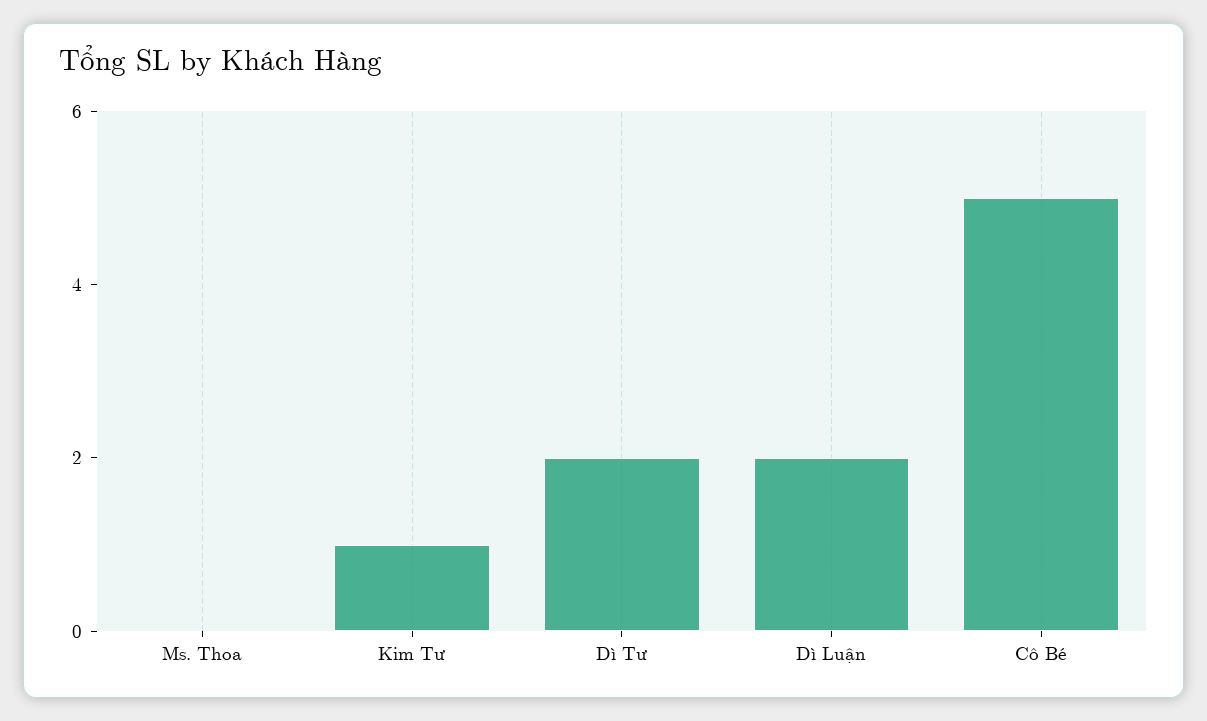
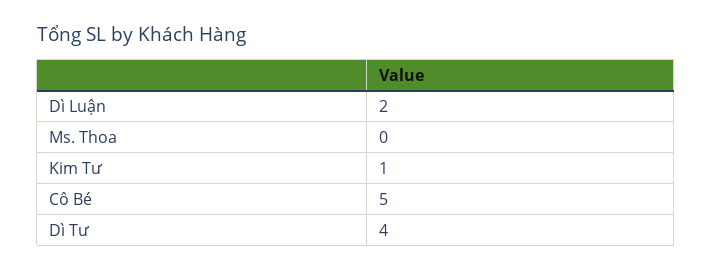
  {
    "Ms. Thoa": 0,
    "Kim Tư": 1,
-   "Dì Tư": 2,
+   "Dì Tư": 4,
    "Dì Luận": 2,
    "Cô Bé": 5
  }

